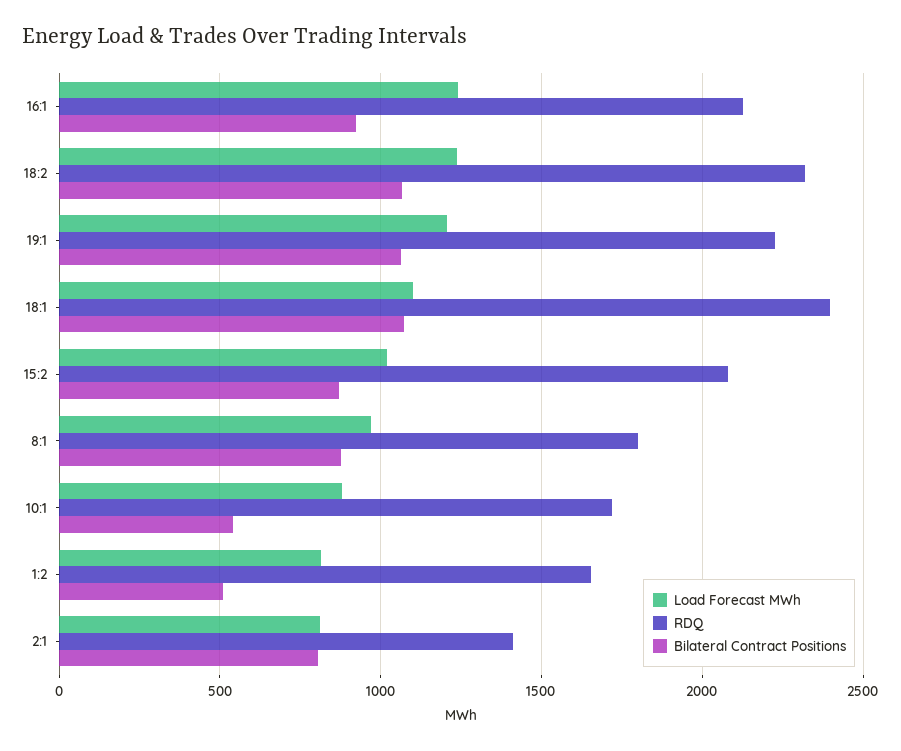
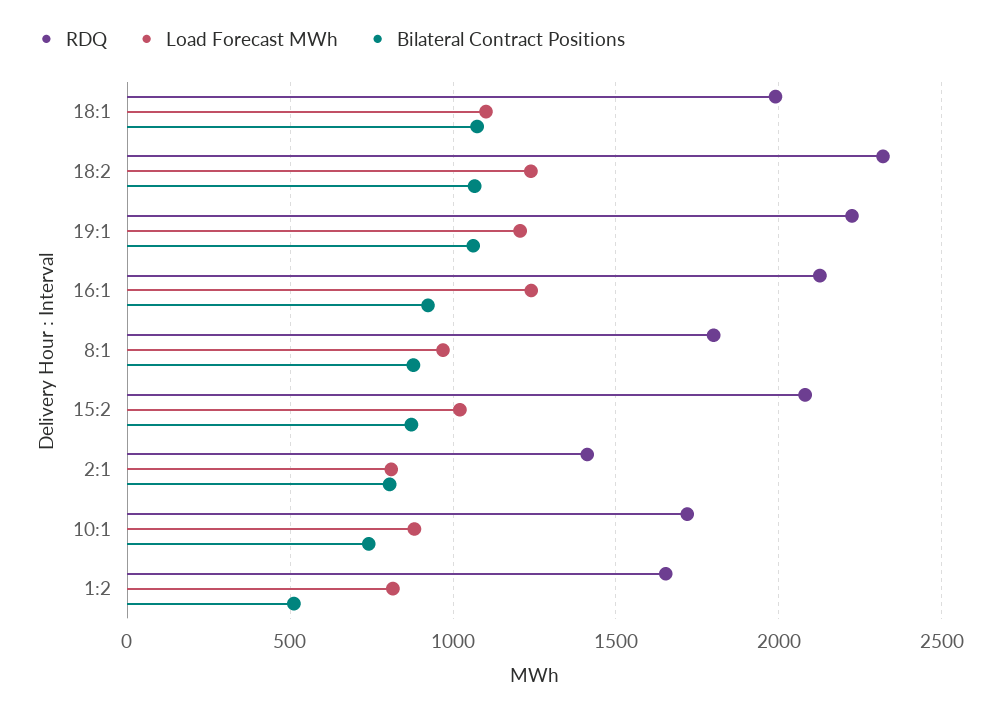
  {
    "Load Forecast MWh": {
      "16:1": 1250,
      "18:2": 1250,
      "19:1": 1200,
      "18:1": 1100,
      "15:2": 1000,
      "8:1": 950,
      "10:1": 900,
      "1:2": 800,
      "2:1": 800
    },
    "RDQ": {
      "16:1": 2150,
      "18:2": 2300,
      "19:1": 2250,
-     "18:1": 2400,
+     "18:1": 2000,
      "15:2": 2100,
      "8:1": 1800,
      "10:1": 1700,
      "1:2": 1650,
      "2:1": 1400
    },
    "Bilateral Contract Positions": {
      "16:1": 900,
      "18:2": 1050,
      "19:1": 1050,
      "18:1": 1050,
      "15:2": 850,
      "8:1": 900,
-     "10:1": 550,
+     "10:1": 750,
      "1:2": 500,
      "2:1": 800
    }
  }

